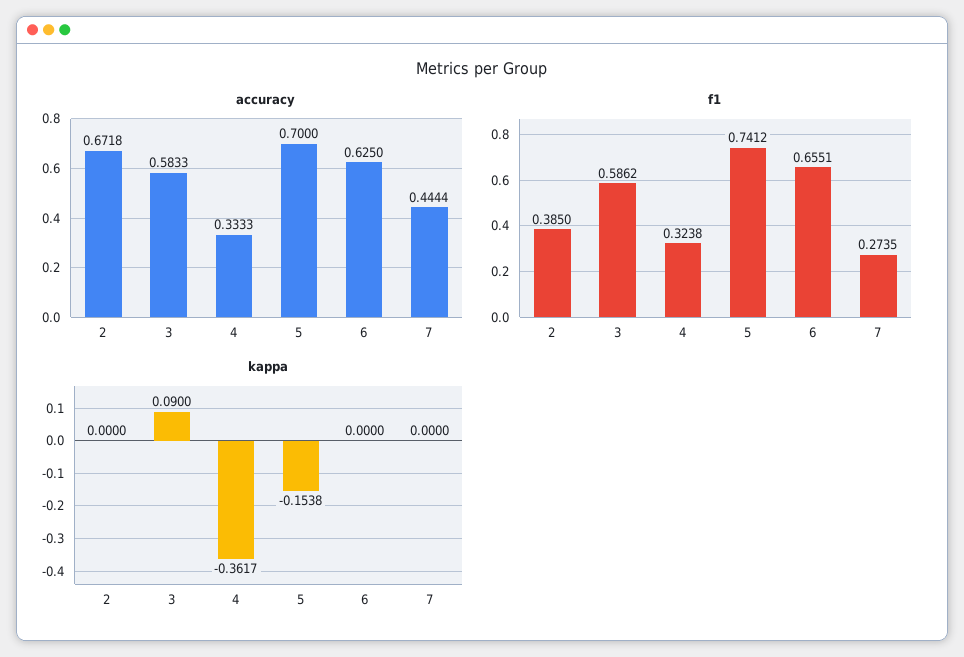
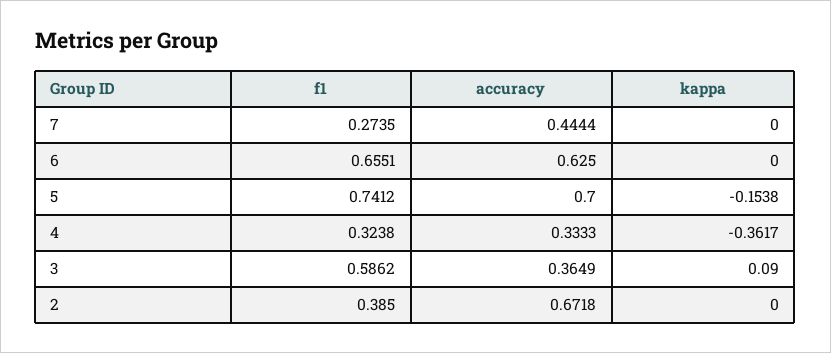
  {
    "accuracy": {
      "2": 0.6718,
-     "3": 0.5833,
+     "3": 0.3649,
      "4": 0.3333,
      "5": 0.7,
      "6": 0.625,
      "7": 0.4444
    },
    "f1": {
      "2": 0.385,
      "3": 0.5862,
      "4": 0.3238,
      "5": 0.7412,
      "6": 0.6551,
      "7": 0.2735
    },
    "kappa": {
      "2": 0,
      "3": 0.09,
      "4": -0.3617,
      "5": -0.1538,
      "6": 0,
      "7": 0
    }
  }

